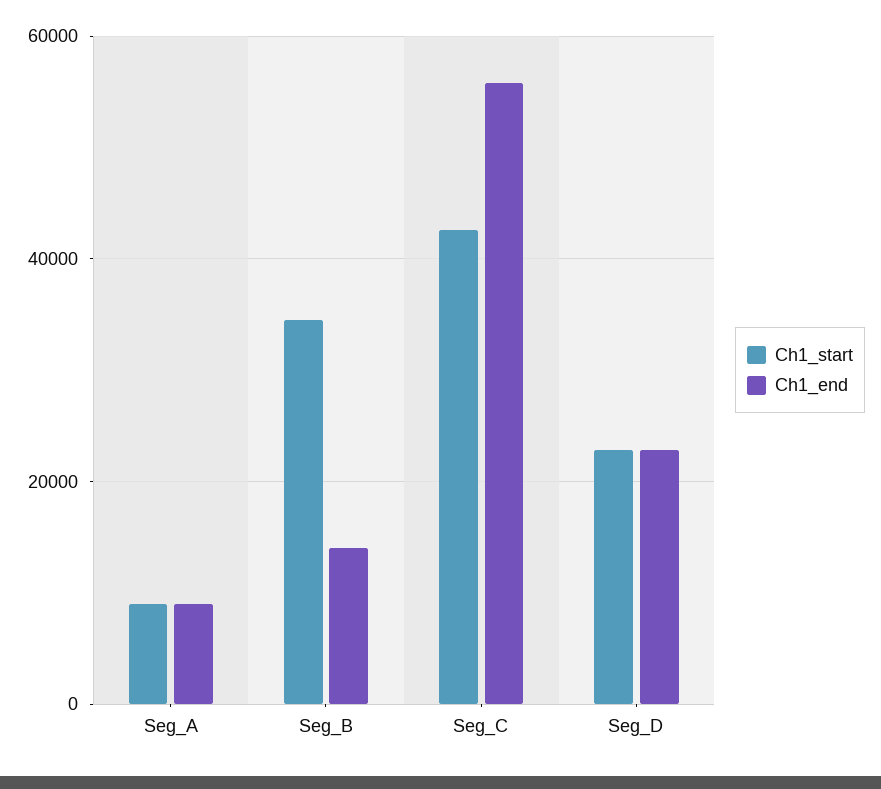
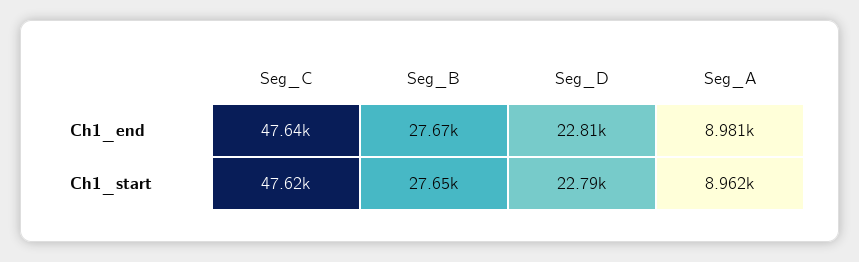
  {
    "Ch1_start": {
      "Seg_A": 8962,
-     "Seg_B": 34000,
+     "Seg_B": 27650,
-     "Seg_C": 42000,
+     "Seg_C": 47620,
      "Seg_D": 22790
    },
    "Ch1_end": {
      "Seg_A": 8981,
-     "Seg_B": 14000,
+     "Seg_B": 27670,
-     "Seg_C": 56000,
+     "Seg_C": 47640,
      "Seg_D": 22810
    }
  }

